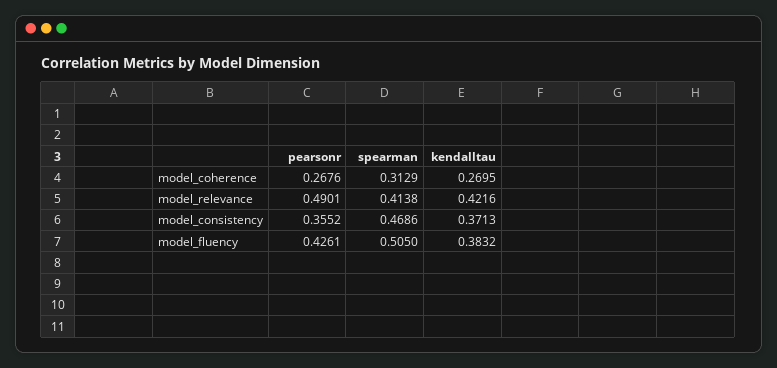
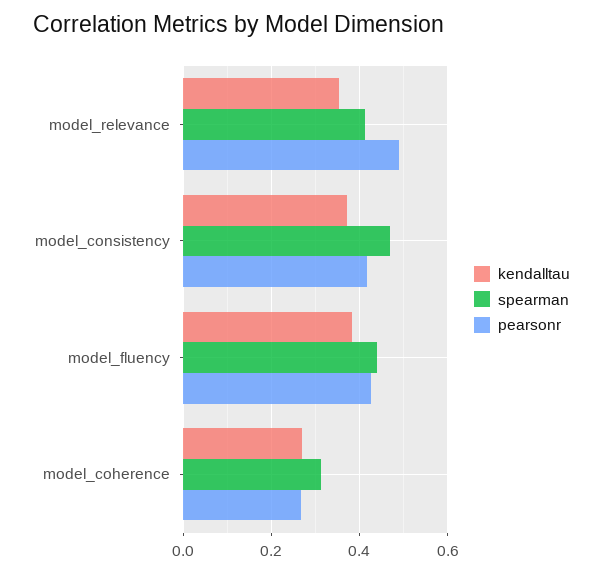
  {
    "pearsonr": {
      "model_coherence": 0.2676,
      "model_relevance": 0.4901,
-     "model_consistency": 0.3552,
+     "model_consistency": 0.42,
      "model_fluency": 0.4261
    },
    "spearman": {
      "model_coherence": 0.3129,
      "model_relevance": 0.4138,
      "model_consistency": 0.4686,
-     "model_fluency": 0.505
+     "model_fluency": 0.44
    },
    "kendalltau": {
      "model_coherence": 0.2695,
-     "model_relevance": 0.4216,
+     "model_relevance": 0.36,
      "model_consistency": 0.3713,
      "model_fluency": 0.3832
    }
  }

